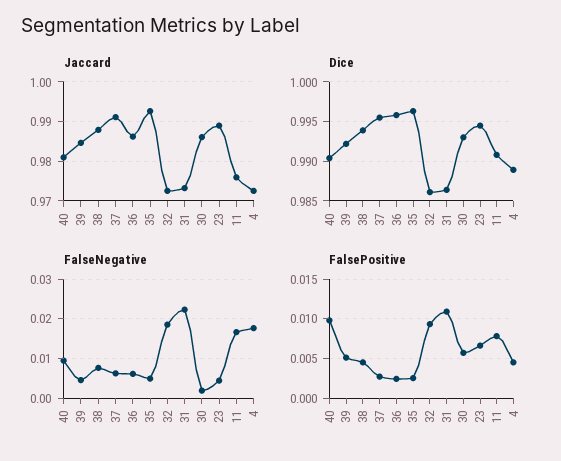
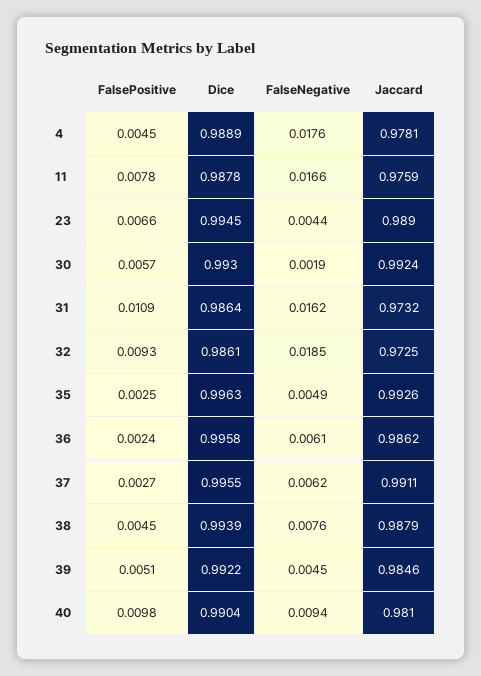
  {
    "Jaccard": {
      "40": 0.981,
      "39": 0.9846,
      "38": 0.9879,
      "37": 0.9911,
      "36": 0.9862,
      "35": 0.9926,
      "32": 0.9725,
      "31": 0.9732,
-     "30": 0.986,
+     "30": 0.9924,
      "23": 0.989,
      "11": 0.9759,
-     "4": 0.972
+     "4": 0.9781
    },
    "Dice": {
      "40": 0.9904,
      "39": 0.9922,
      "38": 0.9939,
      "37": 0.9955,
      "36": 0.9958,
      "35": 0.9963,
      "32": 0.9861,
      "31": 0.9864,
      "30": 0.993,
      "23": 0.9945,
-     "11": 0.991,
+     "11": 0.9878,
      "4": 0.9889
    },
    "FalseNegative": {
      "40": 0.0094,
      "39": 0.0045,
      "38": 0.0076,
      "37": 0.0062,
      "36": 0.0061,
      "35": 0.0049,
      "32": 0.0185,
-     "31": 0.022,
+     "31": 0.0162,
      "30": 0.0019,
      "23": 0.0044,
      "11": 0.0166,
      "4": 0.0176
    },
    "FalsePositive": {
      "40": 0.0098,
      "39": 0.0051,
      "38": 0.0045,
      "37": 0.0027,
      "36": 0.0024,
      "35": 0.0025,
      "32": 0.0093,
      "31": 0.0109,
      "30": 0.0057,
      "23": 0.0066,
      "11": 0.0078,
      "4": 0.0045
    }
  }

